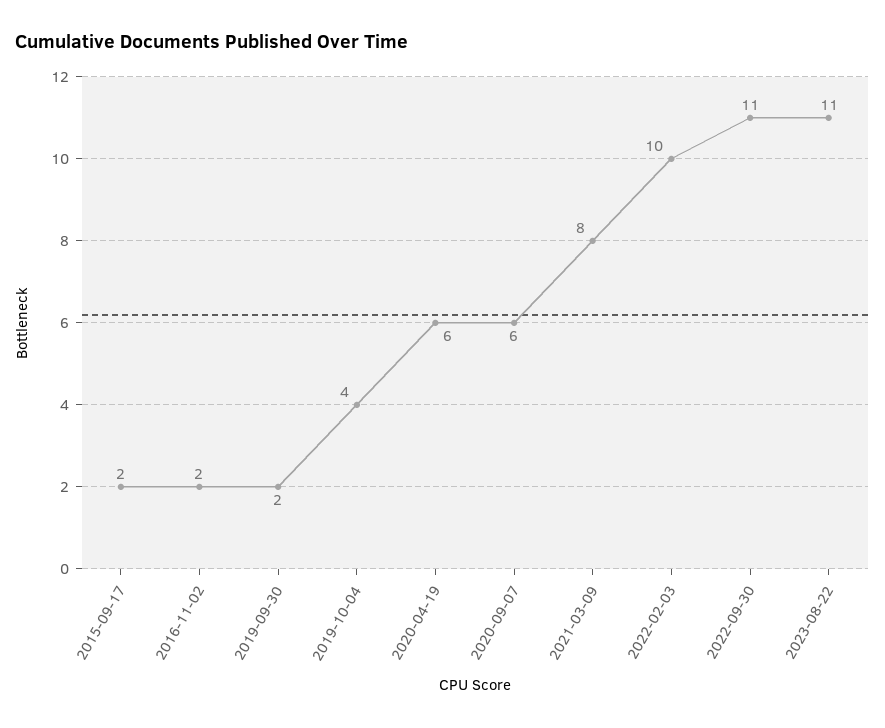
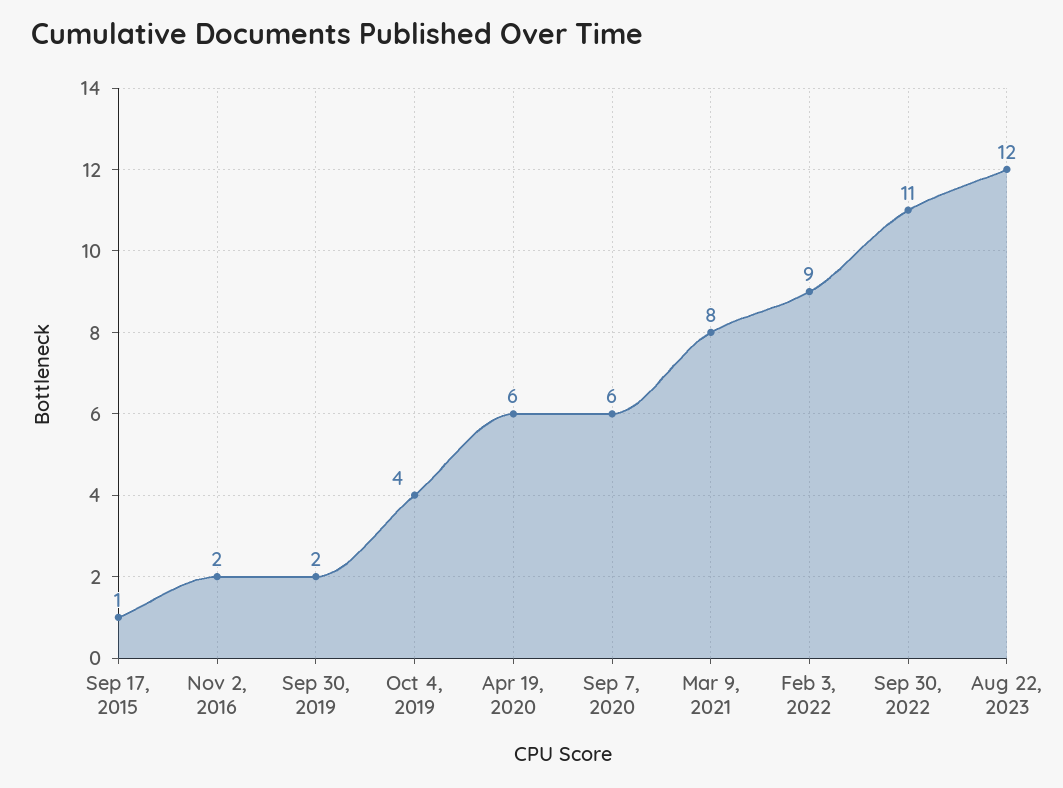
  {
-   "2015-09-17": 2,
+   "2015-09-17": 1,
    "2016-11-02": 2,
    "2019-09-30": 2,
    "2019-10-04": 4,
    "2020-04-19": 6,
    "2020-09-07": 6,
    "2021-03-09": 8,
-   "2022-02-03": 10,
+   "2022-02-03": 9,
    "2022-09-30": 11,
-   "2023-08-22": 11
+   "2023-08-22": 12
  }

